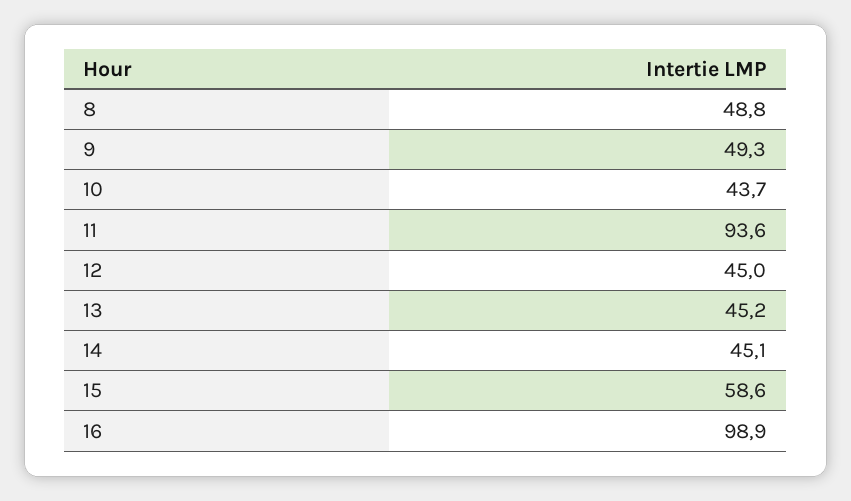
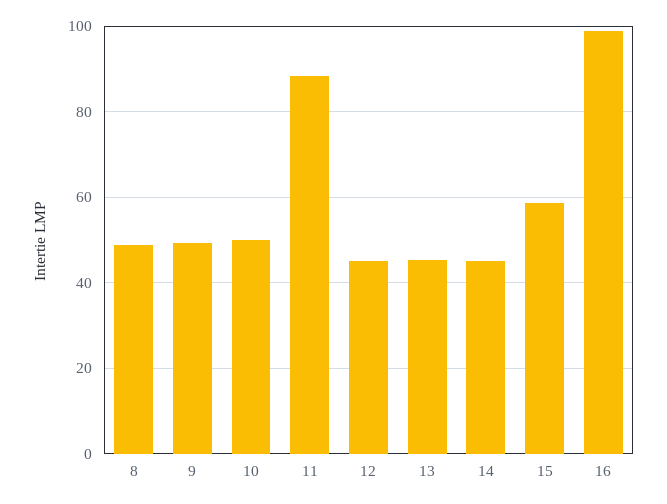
  {
    "8": 48.8,
    "9": 49.3,
-   "10": 43.7,
+   "10": 50,
-   "11": 93.6,
+   "11": 88,
    "12": 45,
    "13": 45.2,
    "14": 45.1,
    "15": 58.6,
    "16": 98.9
  }

